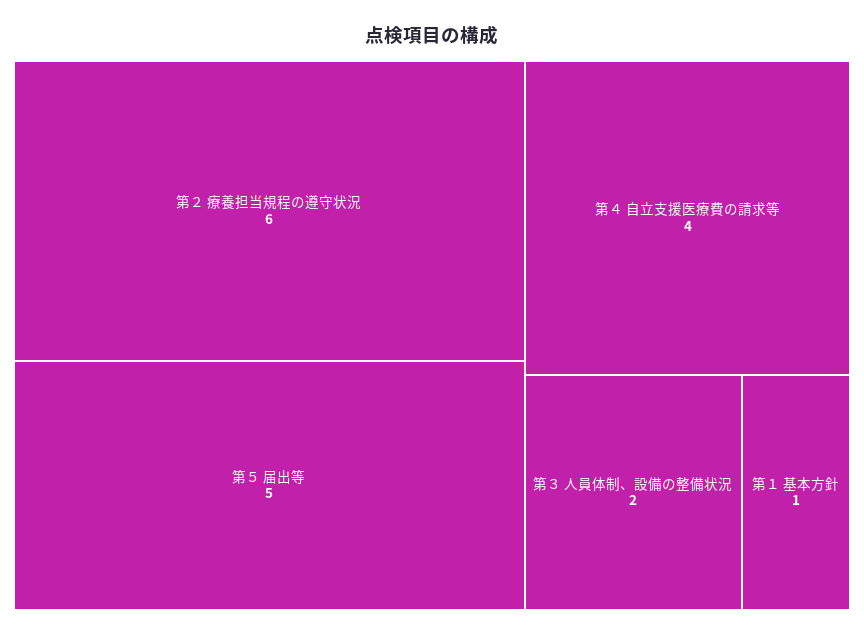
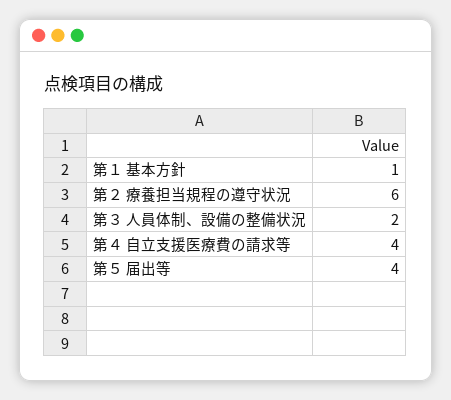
  {
    "第２ 療養担当規程の遵守状況": 6,
-   "第５ 届出等": 5,
+   "第５ 届出等": 4,
    "第４ 自立支援医療費の請求等": 4,
    "第３ 人員体制、設備の整備状況": 2,
    "第１ 基本方針": 1
  }

